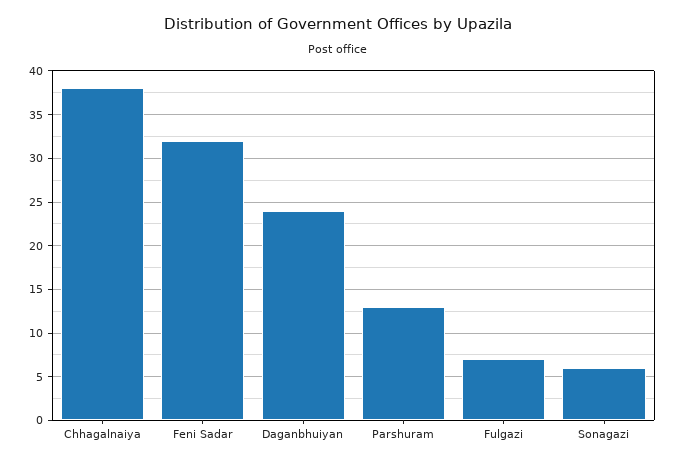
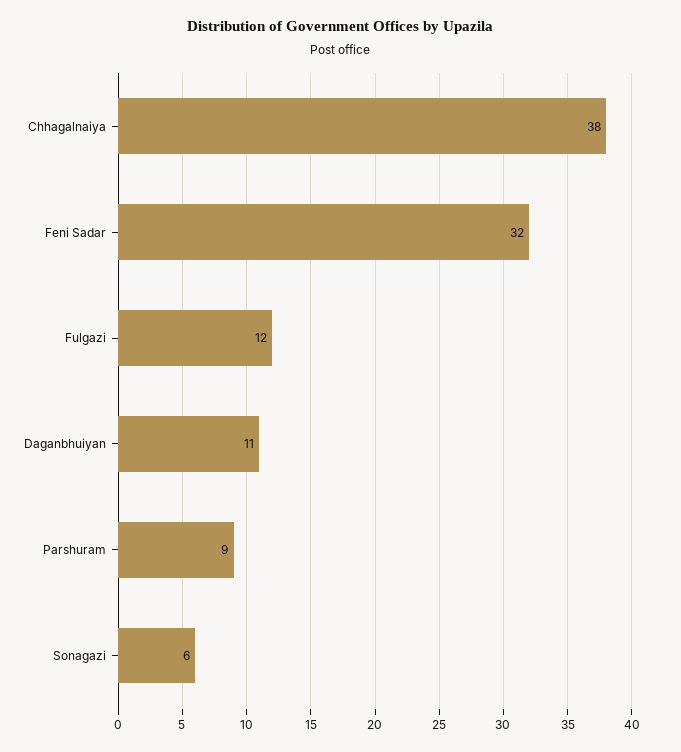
  {
    "Chhagalnaiya": 38,
    "Feni Sadar": 32,
-   "Daganbhuiyan": 24,
+   "Daganbhuiyan": 11,
-   "Parshuram": 13,
+   "Parshuram": 9,
-   "Fulgazi": 7,
+   "Fulgazi": 12,
    "Sonagazi": 6
  }

